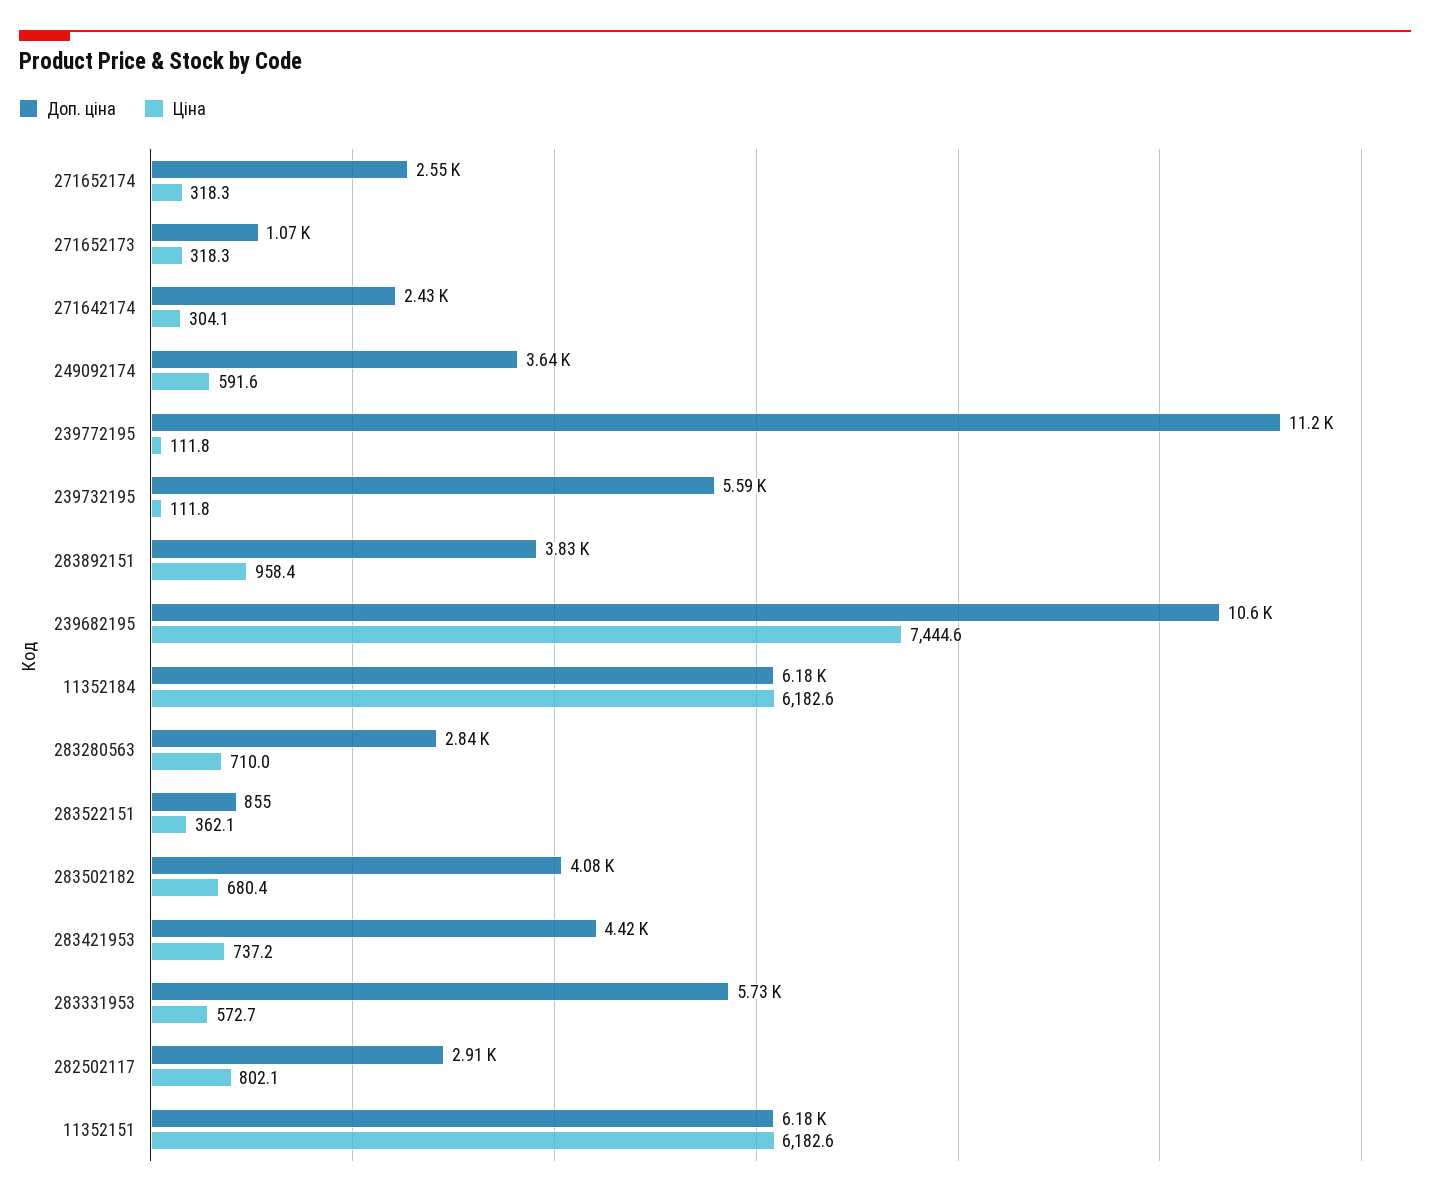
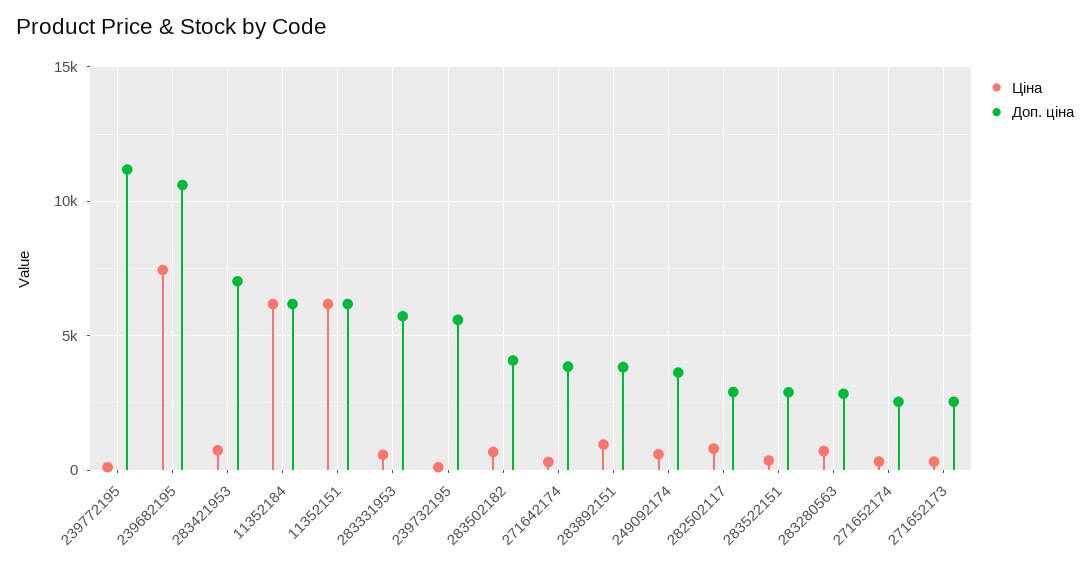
  {
    "Доп. ціна": {
      "271652174": 2550,
-     "271652173": 1070,
+     "271652173": 2500,
-     "271642174": 2430,
+     "271642174": 4000,
      "249092174": 3640,
      "239772195": 11200,
      "239732195": 5590,
      "283892151": 3830,
      "239682195": 10600,
      "11352184": 6180,
      "283280563": 2840,
-     "283522151": 855,
+     "283522151": 3000,
      "283502182": 4080,
-     "283421953": 4420,
+     "283421953": 7000,
      "283331953": 5730,
      "282502117": 2910,
      "11352151": 6180
    },
    "Ціна": {
      "271652174": 318.3,
      "271652173": 318.3,
      "271642174": 304.1,
      "249092174": 591.6,
      "239772195": 111.8,
      "239732195": 111.8,
      "283892151": 958.4,
      "239682195": 7444.6,
      "11352184": 6182.6,
      "283280563": 710,
      "283522151": 362.1,
      "283502182": 680.4,
      "283421953": 737.2,
      "283331953": 572.7,
      "282502117": 802.1,
      "11352151": 6182.6
    }
  }

